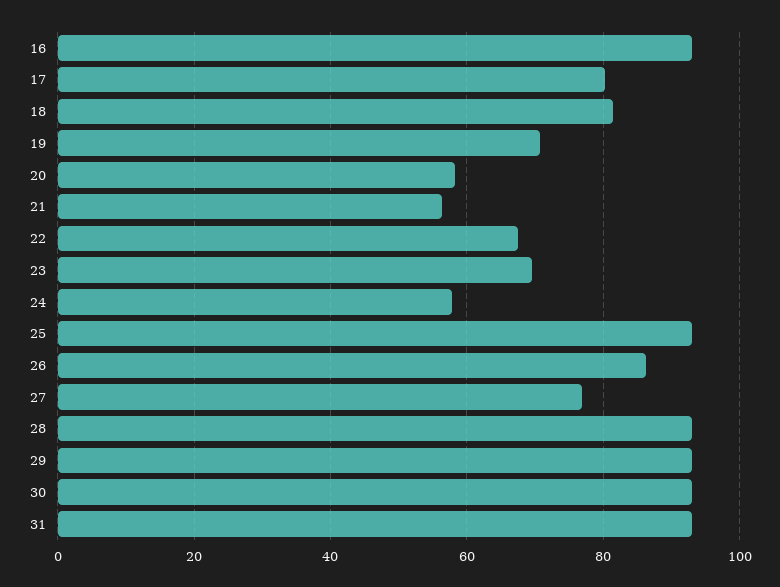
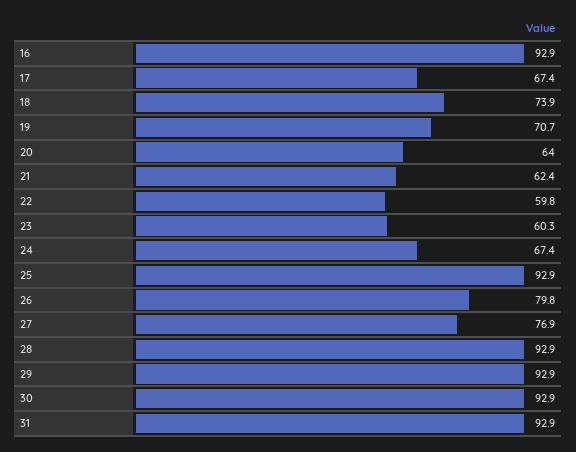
  {
    "16": 92.9,
-   "17": 80,
+   "17": 67.4,
-   "18": 82,
+   "18": 73.9,
    "19": 70.7,
-   "20": 58,
+   "20": 64,
-   "21": 56,
+   "21": 62.4,
-   "22": 68,
+   "22": 59.8,
-   "23": 70,
+   "23": 60.3,
-   "24": 58,
+   "24": 67.4,
    "25": 92.9,
-   "26": 86,
+   "26": 79.8,
    "27": 76.9,
    "28": 92.9,
    "29": 92.9,
    "30": 92.9,
    "31": 92.9
  }

